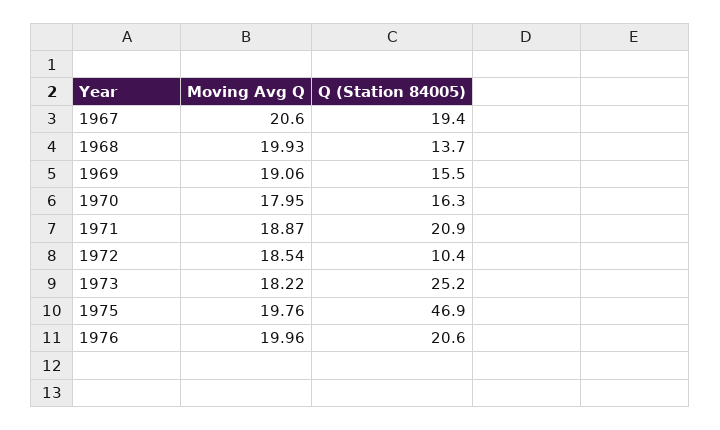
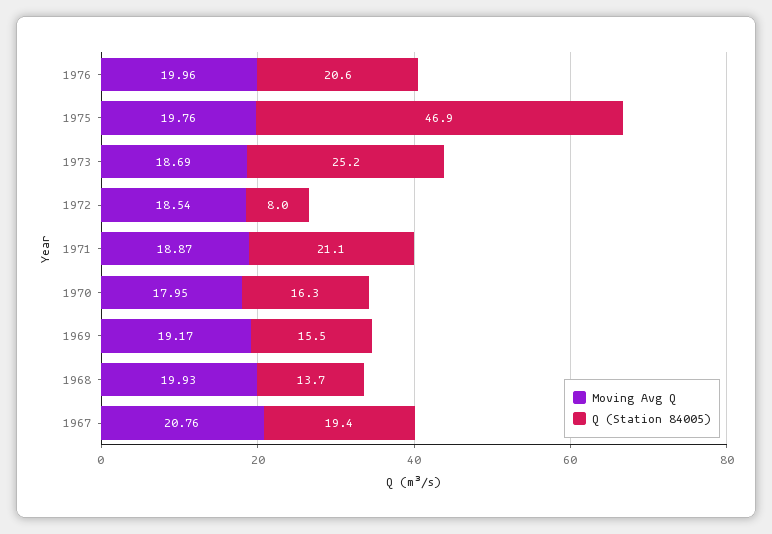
  {
    "Moving Avg Q": {
-     "1967": 20.6,
+     "1967": 20.76,
      "1968": 19.93,
-     "1969": 19.06,
+     "1969": 19.17,
      "1970": 17.95,
      "1971": 18.87,
      "1972": 18.54,
-     "1973": 18.22,
+     "1973": 18.69,
      "1975": 19.76,
      "1976": 19.96
    },
    "Q (Station 84005)": {
      "1967": 19.4,
      "1968": 13.7,
      "1969": 15.5,
      "1970": 16.3,
-     "1971": 20.9,
+     "1971": 21.1,
-     "1972": 10.4,
+     "1972": 8,
      "1973": 25.2,
      "1975": 46.9,
      "1976": 20.6
    }
  }

